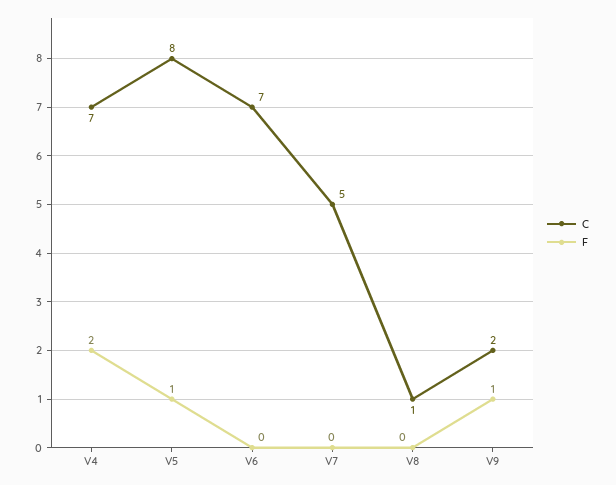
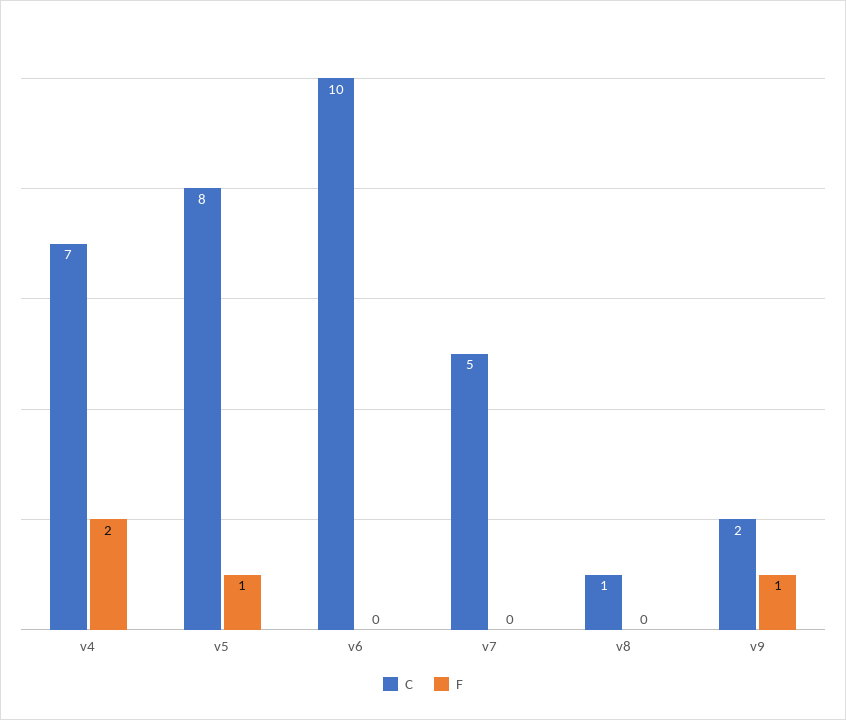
  {
    "C": {
      "V4": 7,
      "V5": 8,
-     "V6": 7,
+     "V6": 10,
      "V7": 5,
      "V8": 1,
      "V9": 2
    },
    "F": {
      "V4": 2,
      "V5": 1,
      "V6": 0,
      "V7": 0,
      "V8": 0,
      "V9": 1
    }
  }

